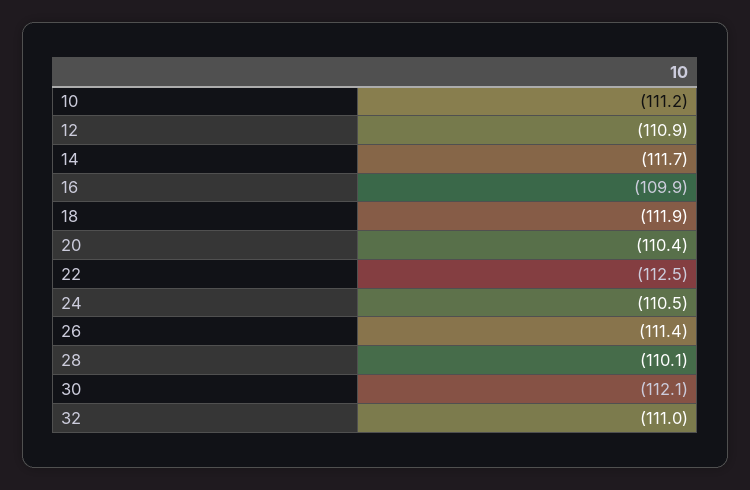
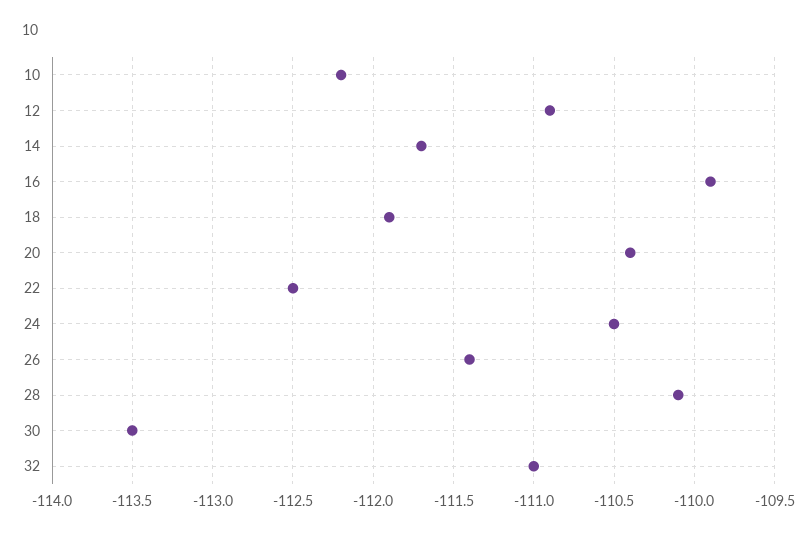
  {
-   "10": -111.2,
+   "10": -112.2,
    "12": -110.9,
    "14": -111.7,
    "16": -109.9,
    "18": -111.9,
    "20": -110.4,
    "22": -112.5,
    "24": -110.5,
    "26": -111.4,
    "28": -110.1,
-   "30": -112.1,
+   "30": -113.5,
    "32": -111
  }

